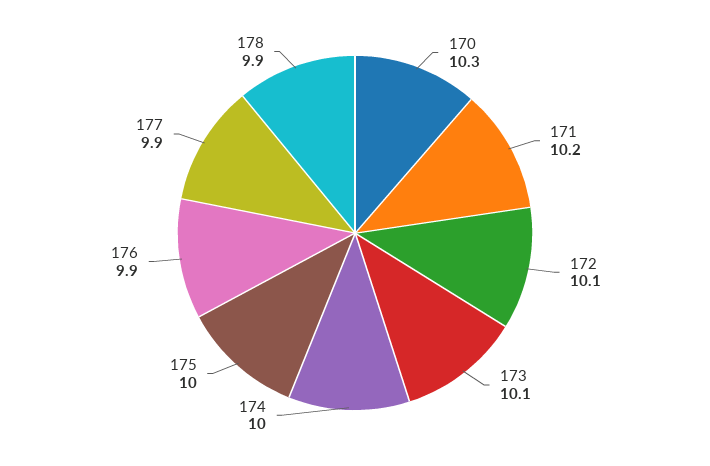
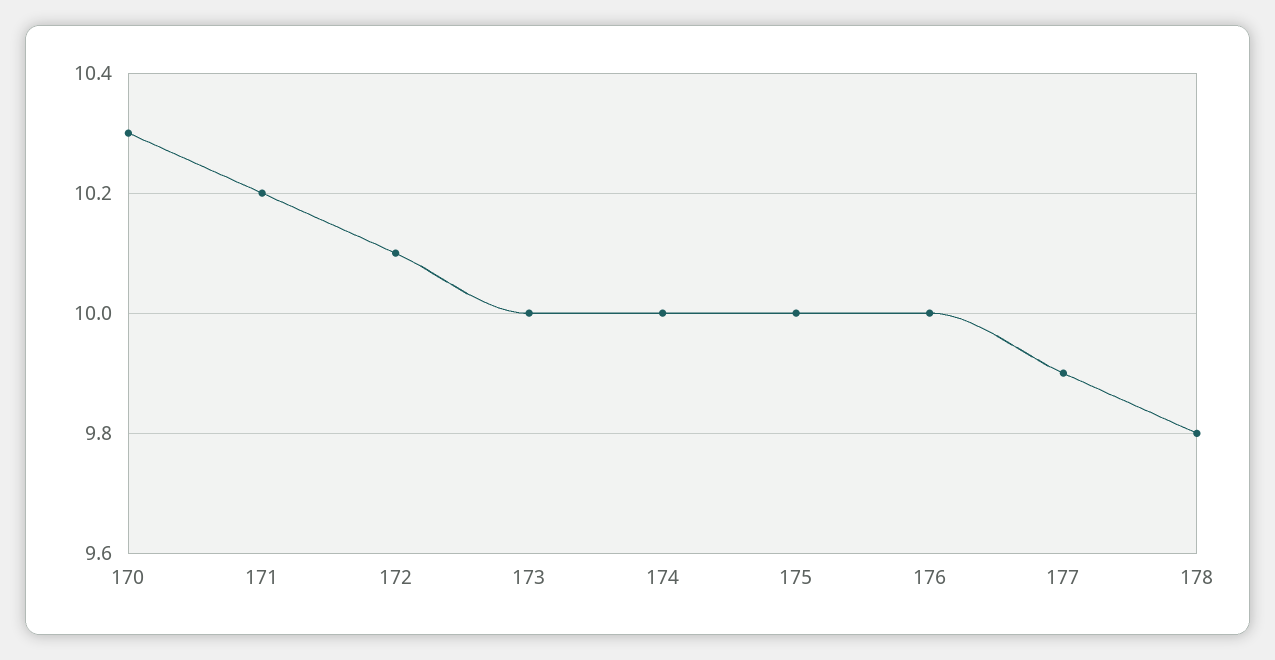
  {
    "170": 10.3,
    "171": 10.2,
    "172": 10.1,
-   "173": 10.1,
+   "173": 10,
    "174": 10,
    "175": 10,
-   "176": 9.9,
+   "176": 10,
    "177": 9.9,
-   "178": 9.9
+   "178": 9.8
  }

